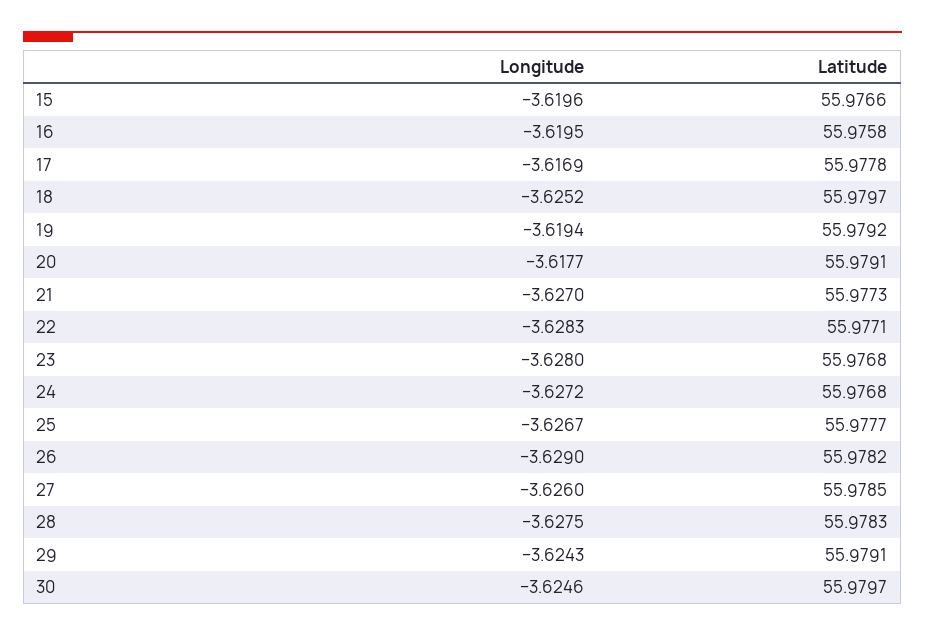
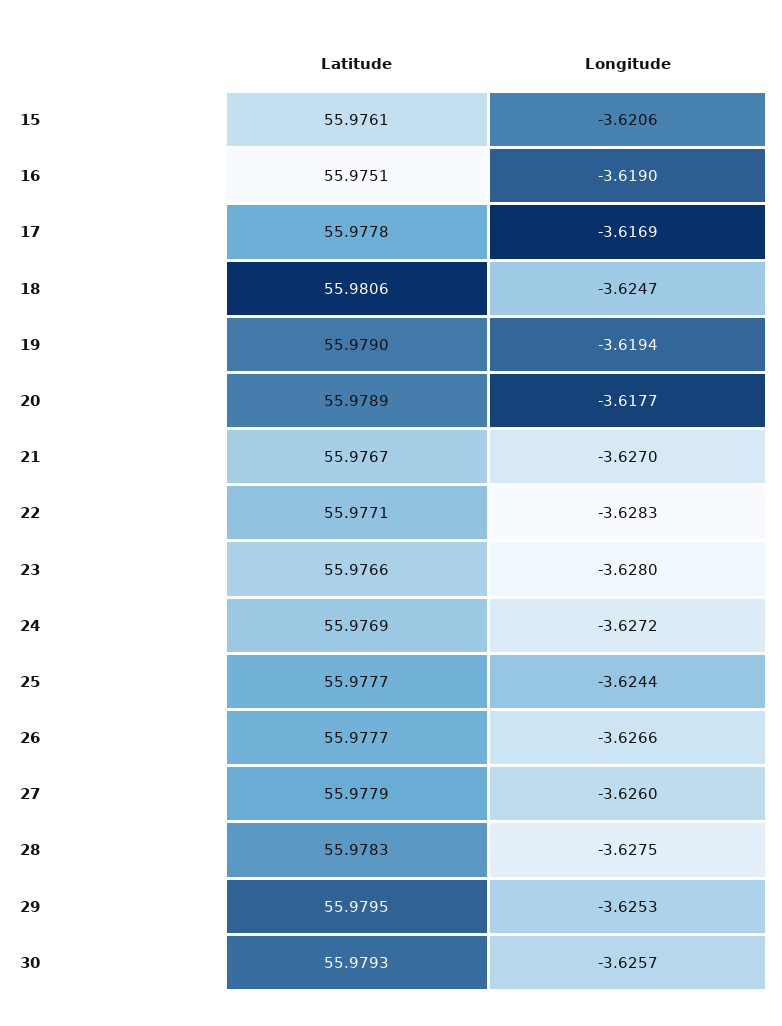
  {
    "Longitude": {
-     "15": -3.6196,
+     "15": -3.6206,
-     "16": -3.6195,
+     "16": -3.619,
      "17": -3.6169,
-     "18": -3.6252,
+     "18": -3.6247,
      "19": -3.6194,
      "20": -3.6177,
      "21": -3.627,
      "22": -3.6283,
      "23": -3.628,
      "24": -3.6272,
-     "25": -3.6267,
+     "25": -3.6244,
-     "26": -3.629,
+     "26": -3.6266,
      "27": -3.626,
      "28": -3.6275,
-     "29": -3.6243,
+     "29": -3.6253,
-     "30": -3.6246
+     "30": -3.6257
    },
    "Latitude": {
-     "15": 55.9766,
+     "15": 55.9761,
-     "16": 55.9758,
+     "16": 55.9751,
      "17": 55.9778,
-     "18": 55.9797,
+     "18": 55.9806,
-     "19": 55.9792,
+     "19": 55.979,
-     "20": 55.9791,
+     "20": 55.9789,
-     "21": 55.9773,
+     "21": 55.9767,
      "22": 55.9771,
-     "23": 55.9768,
+     "23": 55.9766,
-     "24": 55.9768,
+     "24": 55.9769,
      "25": 55.9777,
-     "26": 55.9782,
+     "26": 55.9777,
-     "27": 55.9785,
+     "27": 55.9779,
      "28": 55.9783,
-     "29": 55.9791,
+     "29": 55.9795,
-     "30": 55.9797
+     "30": 55.9793
    }
  }

